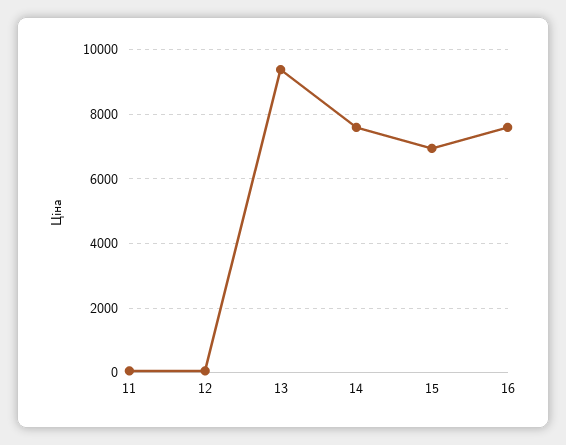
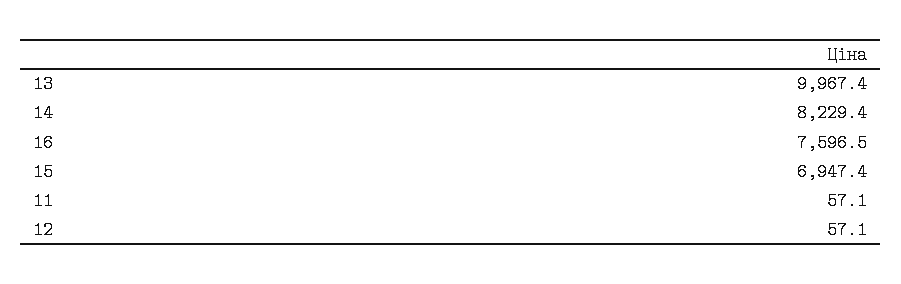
  {
    "11": 57.1,
    "12": 57.1,
-   "13": 9400,
+   "13": 9967.4,
-   "14": 7600,
+   "14": 8229.4,
    "15": 6947.4,
    "16": 7596.5
  }

